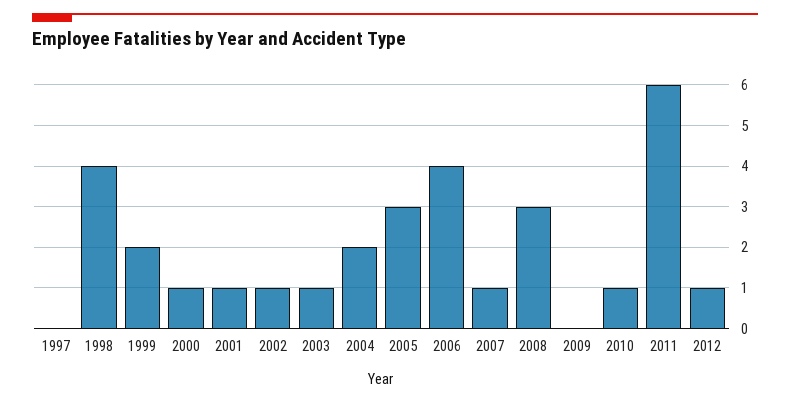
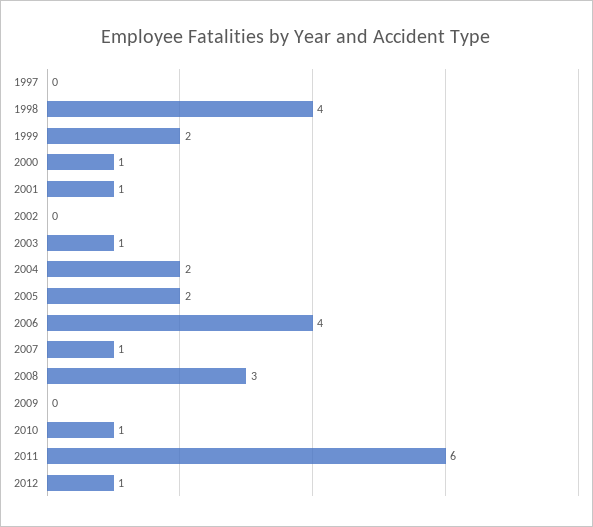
  {
    "1997": 0,
    "1998": 4,
    "1999": 2,
    "2000": 1,
    "2001": 1,
-   "2002": 1,
+   "2002": 0,
    "2003": 1,
    "2004": 2,
-   "2005": 3,
+   "2005": 2,
    "2006": 4,
    "2007": 1,
    "2008": 3,
    "2009": 0,
    "2010": 1,
    "2011": 6,
    "2012": 1
  }

